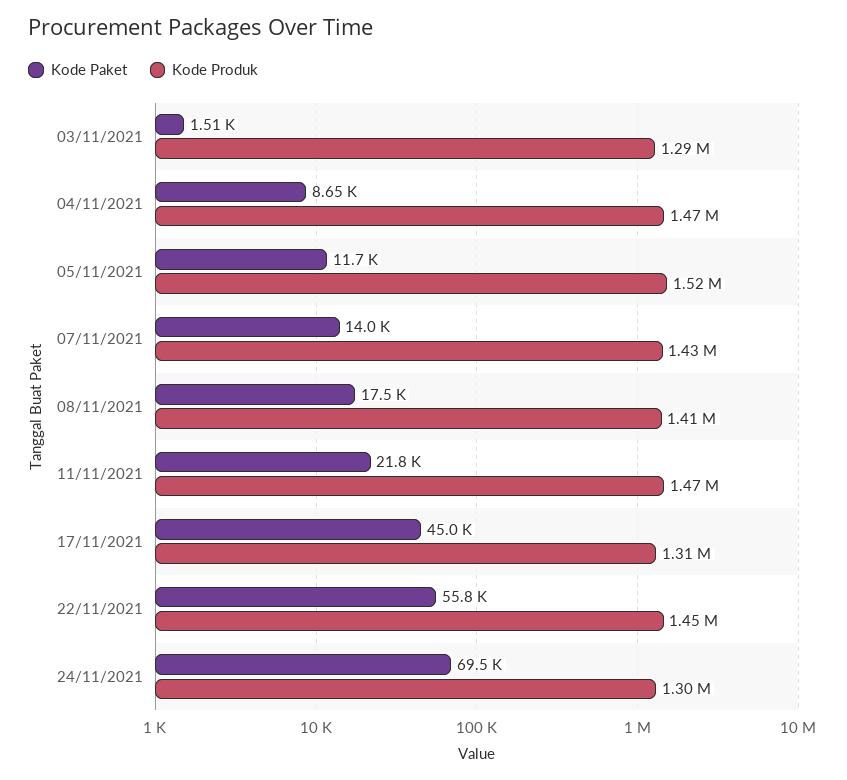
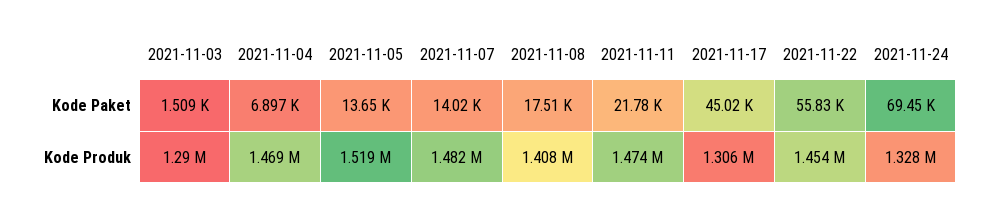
  {
    "Kode Paket": {
      "03/11/2021": 1509,
-     "04/11/2021": 8650,
+     "04/11/2021": 6897,
-     "05/11/2021": 11700,
+     "05/11/2021": 13650,
      "07/11/2021": 14020,
      "08/11/2021": 17510,
      "11/11/2021": 21780,
      "17/11/2021": 45020,
      "22/11/2021": 55830,
      "24/11/2021": 69450
    },
    "Kode Produk": {
      "03/11/2021": 1290000,
      "04/11/2021": 1469000,
      "05/11/2021": 1519000,
-     "07/11/2021": 1430000,
+     "07/11/2021": 1482000,
      "08/11/2021": 1408000,
      "11/11/2021": 1474000,
      "17/11/2021": 1306000,
      "22/11/2021": 1454000,
-     "24/11/2021": 1300000
+     "24/11/2021": 1328000
    }
  }

